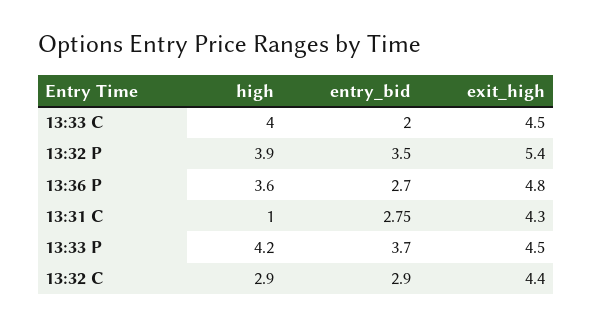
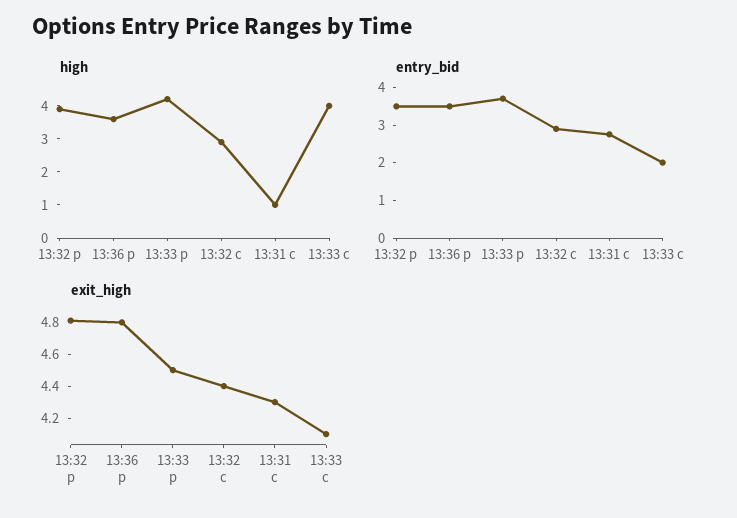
  {
    "high": {
      "13:33 C": 4,
      "13:32 P": 3.9,
      "13:36 P": 3.6,
      "13:31 C": 1,
      "13:33 P": 4.2,
      "13:32 C": 2.9
    },
    "entry_bid": {
      "13:33 C": 2,
      "13:32 P": 3.5,
-     "13:36 P": 2.7,
+     "13:36 P": 3.5,
      "13:31 C": 2.75,
      "13:33 P": 3.7,
      "13:32 C": 2.9
    },
    "exit_high": {
-     "13:33 C": 4.5,
+     "13:33 C": 4.1,
-     "13:32 P": 5.4,
+     "13:32 P": 4.8,
      "13:36 P": 4.8,
      "13:31 C": 4.3,
      "13:33 P": 4.5,
      "13:32 C": 4.4
    }
  }

